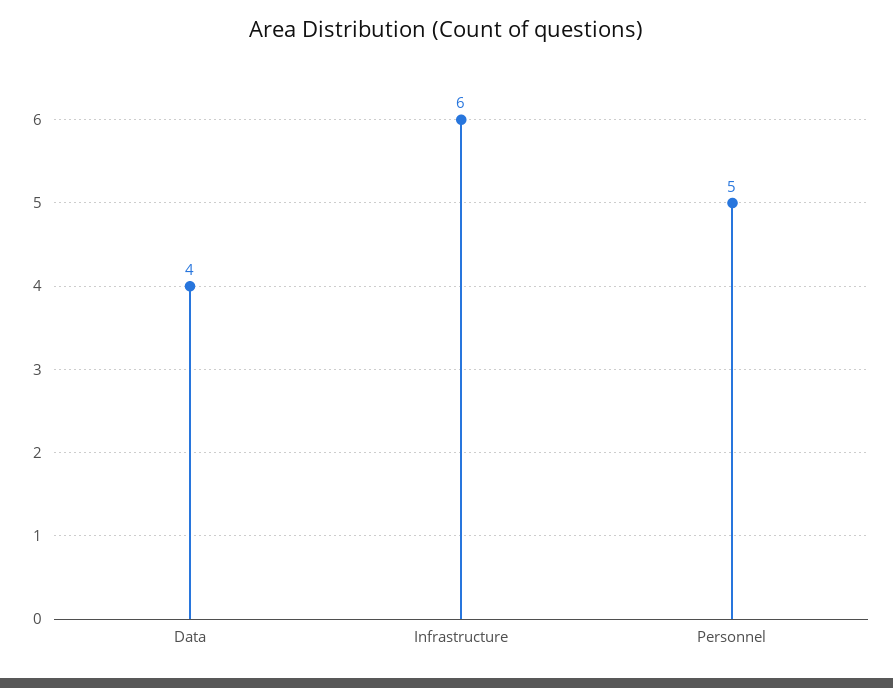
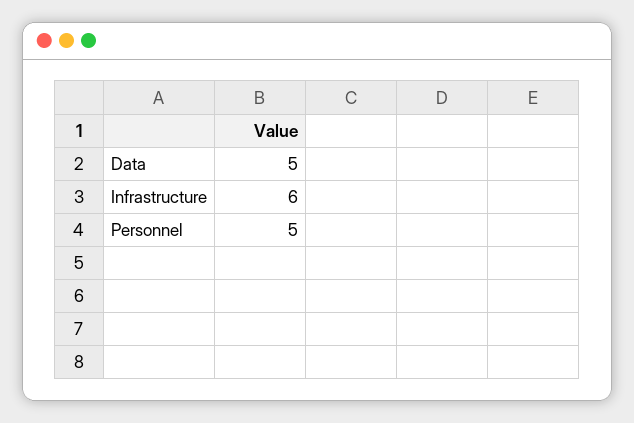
  {
-   "Data": 4,
+   "Data": 5,
    "Infrastructure": 6,
    "Personnel": 5
  }

